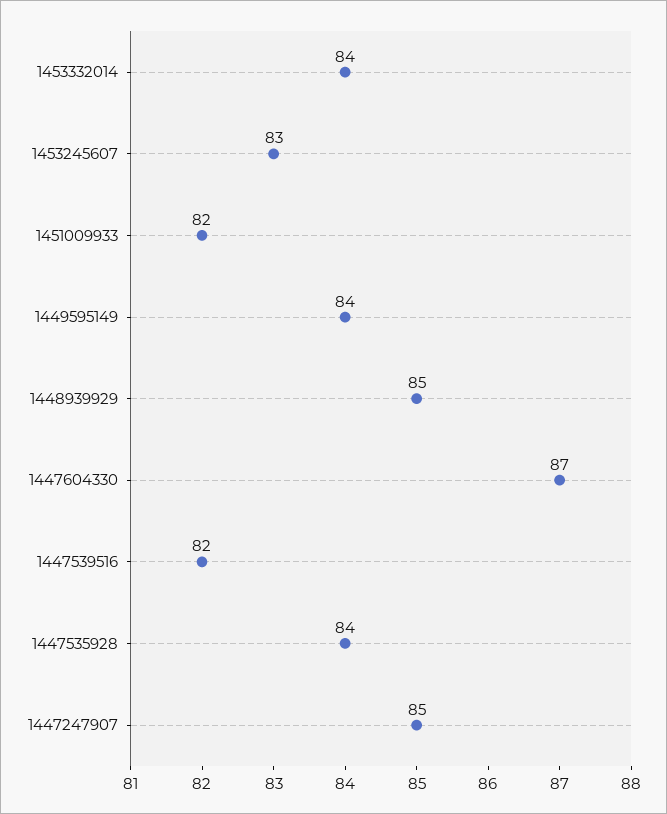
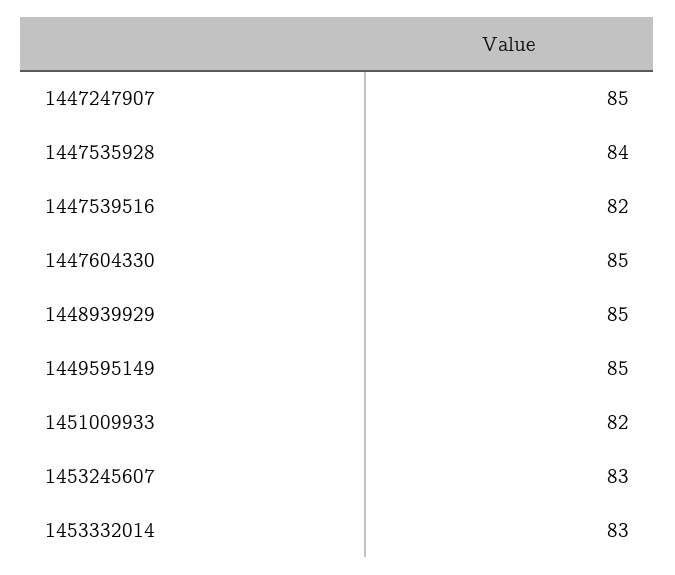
  {
-   "1453332014": 84,
+   "1453332014": 83,
    "1453245607": 83,
    "1451009933": 82,
-   "1449595149": 84,
+   "1449595149": 85,
    "1448939929": 85,
-   "1447604330": 87,
+   "1447604330": 85,
    "1447539516": 82,
    "1447535928": 84,
    "1447247907": 85
  }

